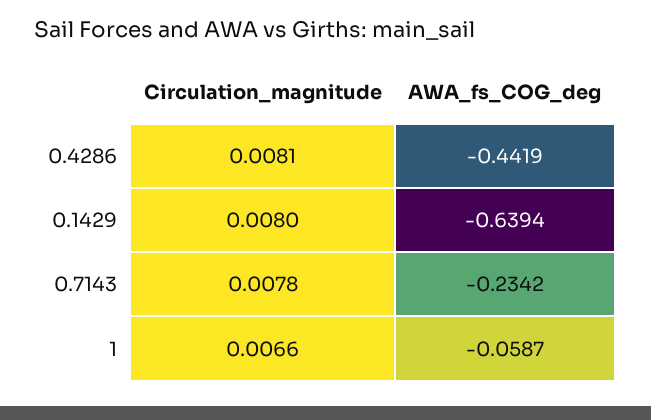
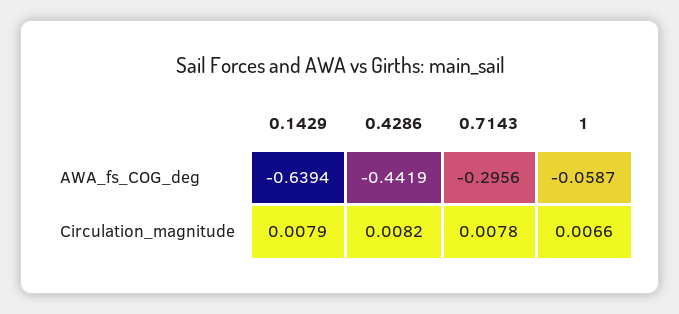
  {
    "Circulation_magnitude": {
-     "0.4286": 0.0081,
+     "0.4286": 0.0082,
-     "0.1429": 0.008,
+     "0.1429": 0.0079,
      "0.7143": 0.0078,
      "1": 0.0066
    },
    "AWA_fs_COG_deg": {
      "0.4286": -0.4419,
      "0.1429": -0.6394,
-     "0.7143": -0.2342,
+     "0.7143": -0.2956,
      "1": -0.0587
    }
  }

